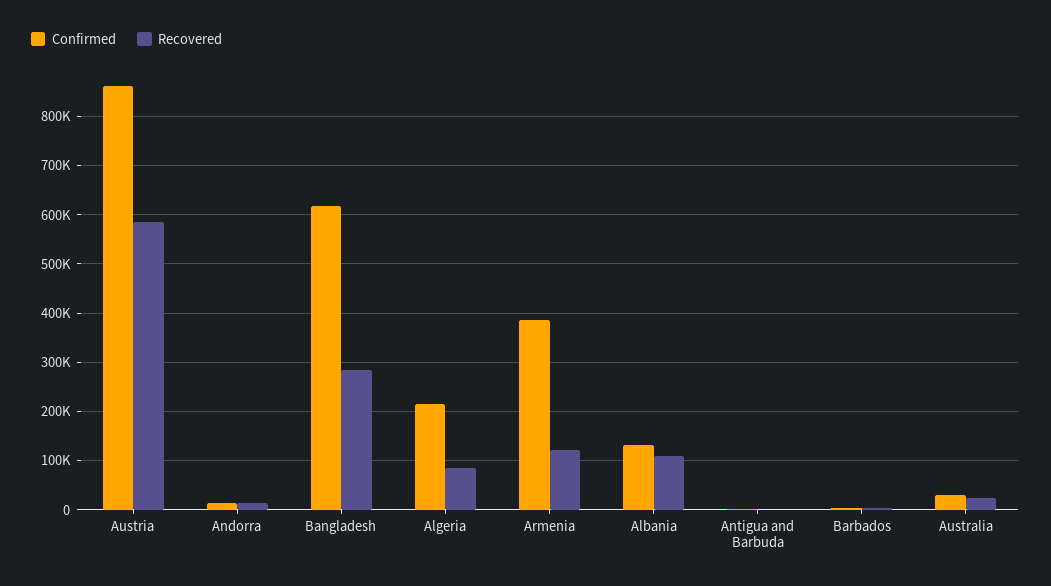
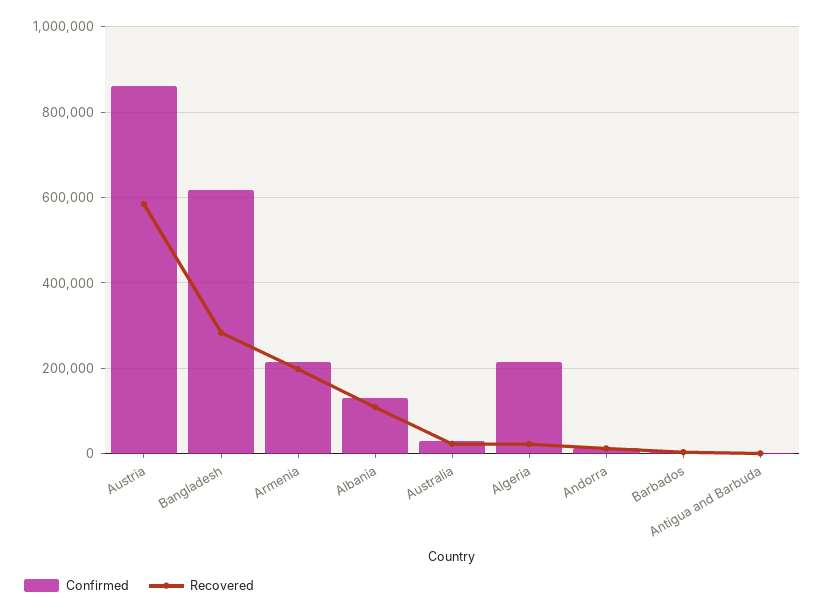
  {
    "Confirmed": {
      "Austria": 860000,
      "Andorra": 20000,
      "Bangladesh": 620000,
      "Algeria": 220000,
-     "Armenia": 380000,
+     "Armenia": 220000,
      "Albania": 140000,
      "Antigua and Barbuda": 0,
      "Barbados": 0,
      "Australia": 20000
    },
    "Recovered": {
      "Austria": 580000,
      "Andorra": 20000,
      "Bangladesh": 280000,
-     "Algeria": 80000,
+     "Algeria": 20000,
-     "Armenia": 120000,
+     "Armenia": 200000,
      "Albania": 100000,
      "Antigua and Barbuda": 0,
      "Barbados": 0,
      "Australia": 20000
    }
  }

